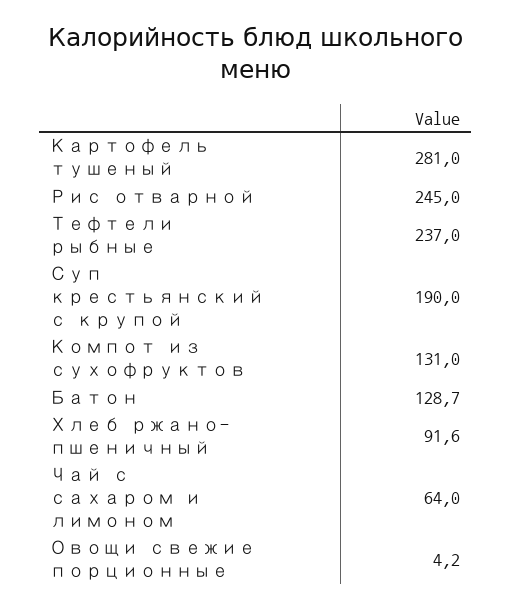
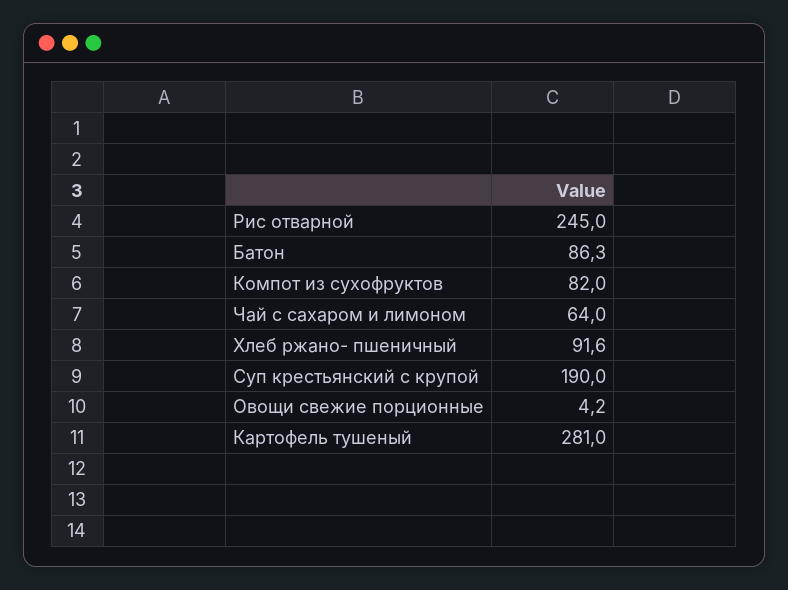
  {
    "Картофель тушеный": 281,
    "Рис отварной": 245,
-   "Тефтели рыбные": 237,
    "Суп крестьянский с крупой": 190,
-   "Компот из сухофруктов": 131,
+   "Компот из сухофруктов": 82,
-   "Батон": 128.7,
+   "Батон": 86.3,
    "Хлеб ржано- пшеничный": 91.6,
    "Чай с сахаром и лимоном": 64,
    "Овощи свежие порционные": 4.2
  }

